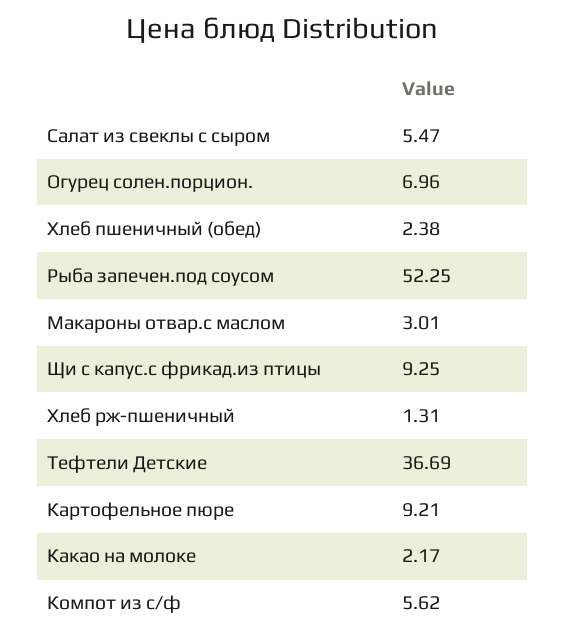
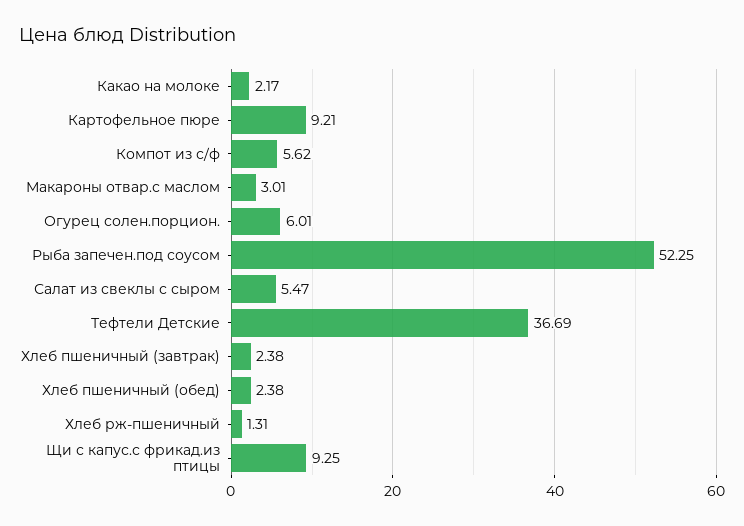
  {
    "Салат из свеклы с сыром": 5.47,
-   "Огурец солен.порцион.": 6.96,
+   "Огурец солен.порцион.": 6.01,
    "Хлеб пшеничный (обед)": 2.38,
    "Рыба запечен.под соусом": 52.25,
    "Макароны отвар.с маслом": 3.01,
    "Щи с капус.с фрикад.из птицы": 9.25,
    "Хлеб рж-пшеничный": 1.31,
    "Тефтели Детские": 36.69,
    "Картофельное пюре": 9.21,
    "Какао на молоке": 2.17,
-   "Компот из с/ф": 5.62
+   "Компот из с/ф": 5.62,
+   "Хлеб пшеничный (завтрак)": 2.38
  }

